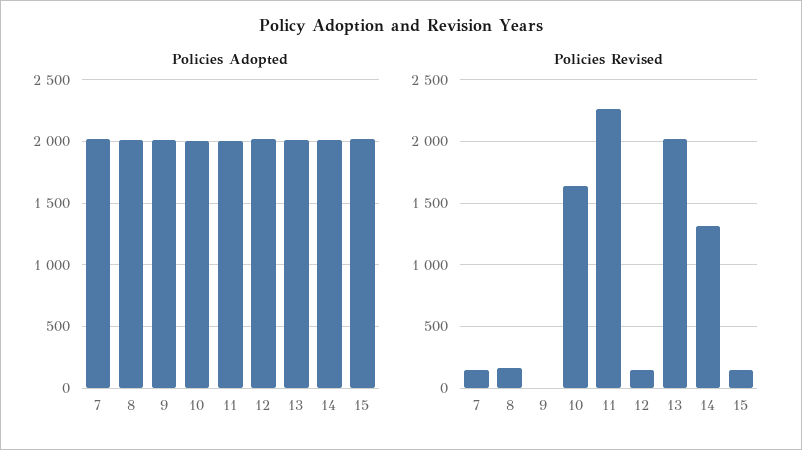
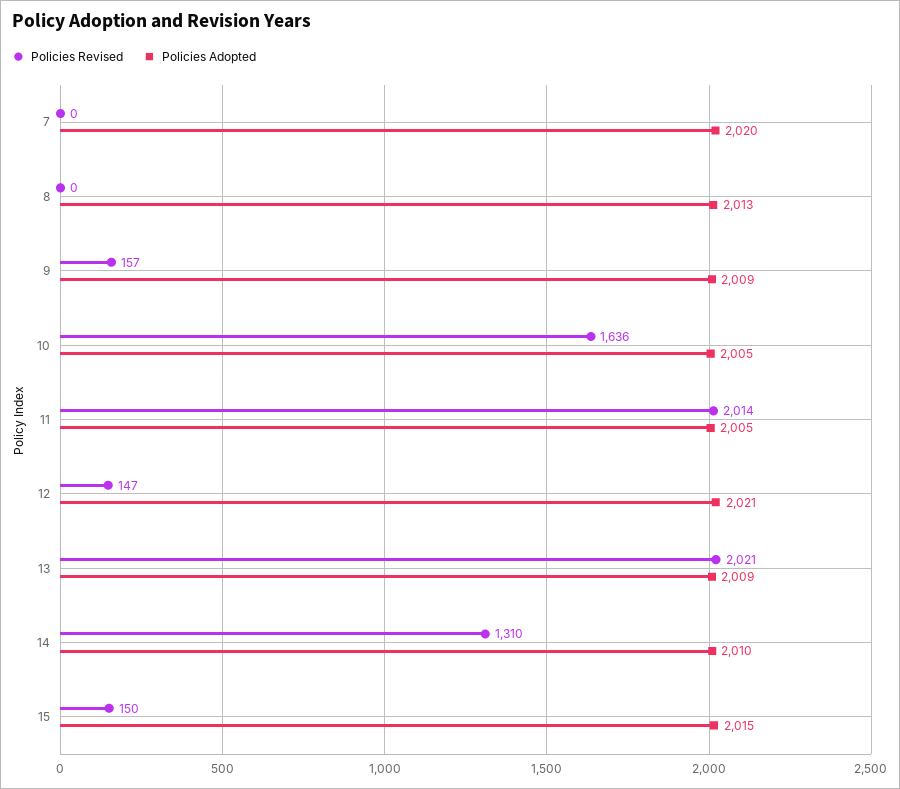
  {
    "Policies Adopted": {
      "7": 2020,
      "8": 2013,
      "9": 2009,
      "10": 2005,
      "11": 2005,
      "12": 2021,
      "13": 2009,
      "14": 2010,
      "15": 2015
    },
    "Policies Revised": {
-     "7": 150,
+     "7": 0,
-     "8": 150,
+     "8": 0,
-     "9": 0,
+     "9": 157,
      "10": 1636,
-     "11": 2250,
+     "11": 2014,
      "12": 147,
      "13": 2021,
      "14": 1310,
      "15": 150
    }
  }

